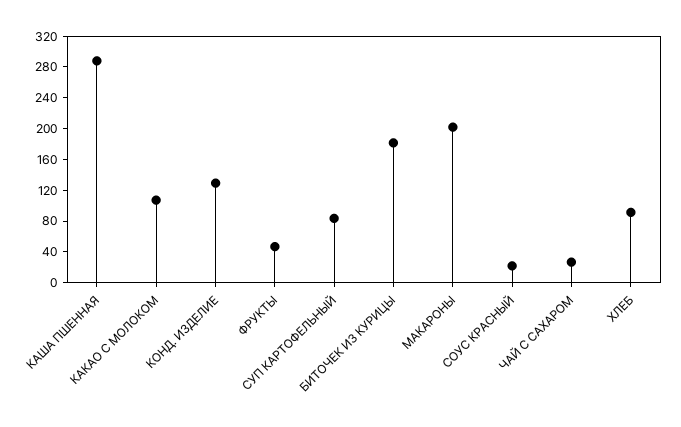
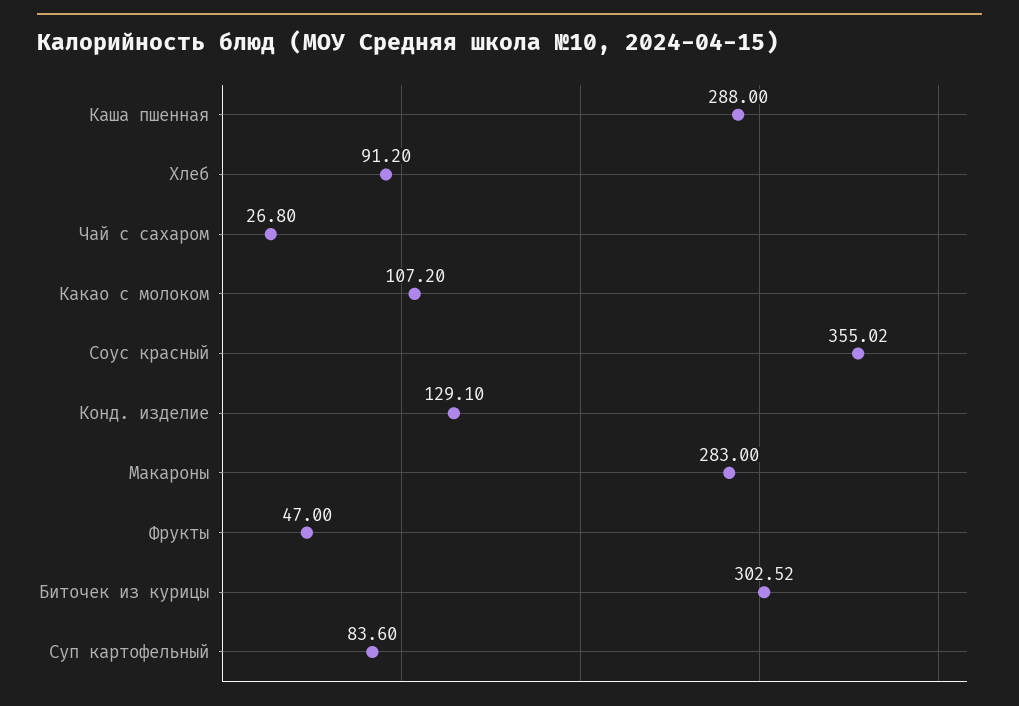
  {
    "КАША ПШЕННАЯ": 288,
    "КАКАО С МОЛОКОМ": 107.2,
    "КОНД. ИЗДЕЛИЕ": 129.1,
    "ФРУКТЫ": 47,
    "СУП КАРТОФЕЛЬНЫЙ": 83.6,
-   "БИТОЧЕК ИЗ КУРИЦЫ": 180,
+   "БИТОЧЕК ИЗ КУРИЦЫ": 302.52,
-   "МАКАРОНЫ": 200,
+   "МАКАРОНЫ": 283,
-   "СОУС КРАСНЫЙ": 20,
+   "СОУС КРАСНЫЙ": 355.02,
    "ЧАЙ С САХАРОМ": 26.8,
    "ХЛЕБ": 91.2
  }

